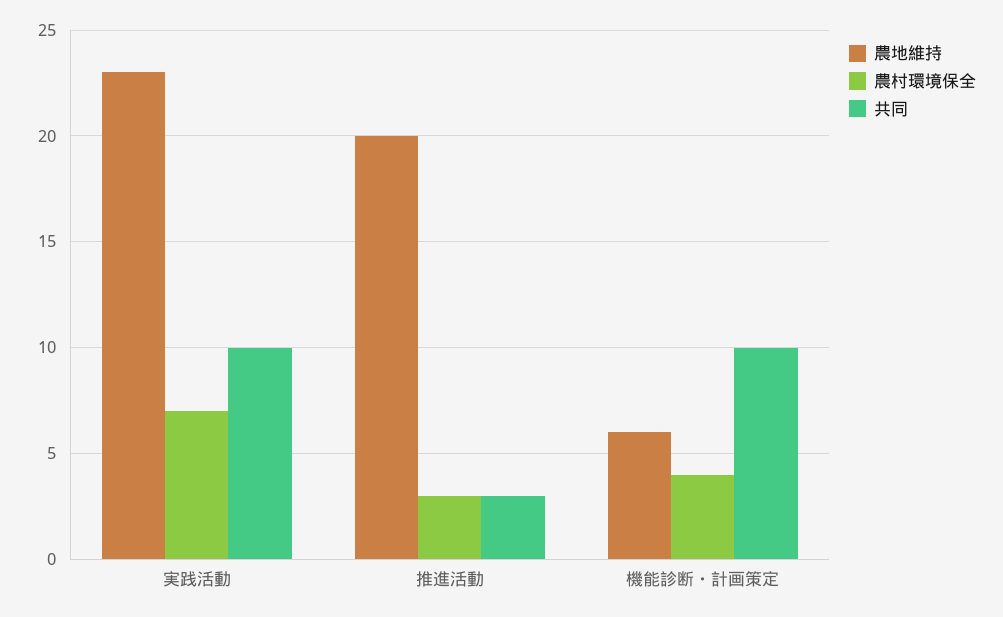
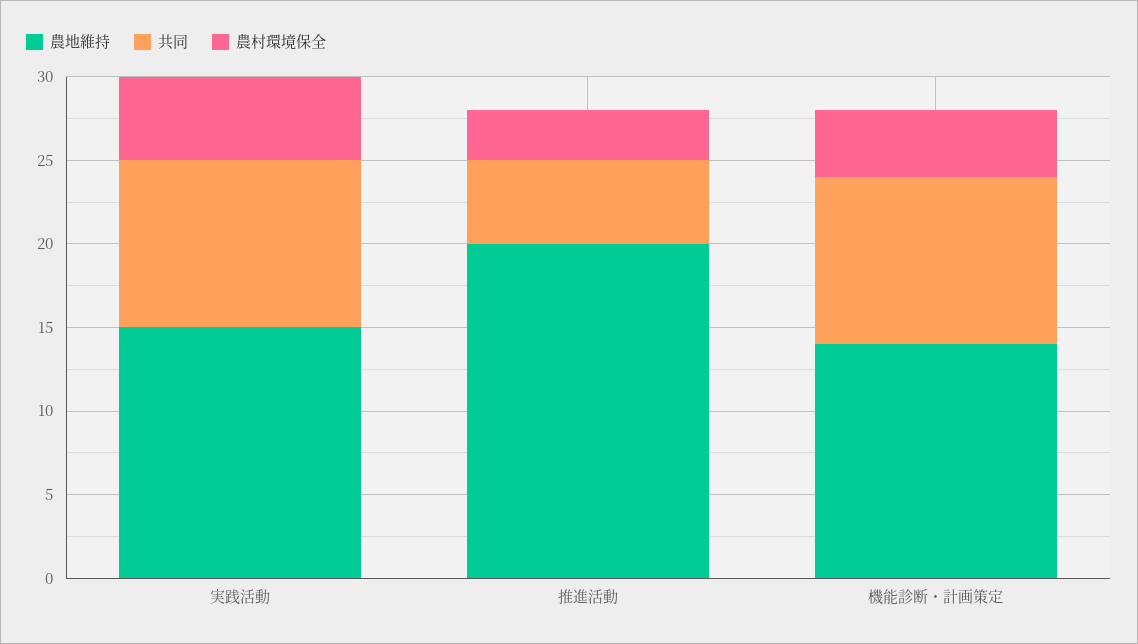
  {
    "農地維持": {
-     "実践活動": 23,
+     "実践活動": 15,
      "推進活動": 20,
-     "機能診断・計画策定": 6
+     "機能診断・計画策定": 14
    },
    "農村環境保全": {
-     "実践活動": 7,
+     "実践活動": 5,
      "推進活動": 3,
      "機能診断・計画策定": 4
    },
    "共同": {
      "実践活動": 10,
-     "推進活動": 3,
+     "推進活動": 5,
      "機能診断・計画策定": 10
    }
  }

